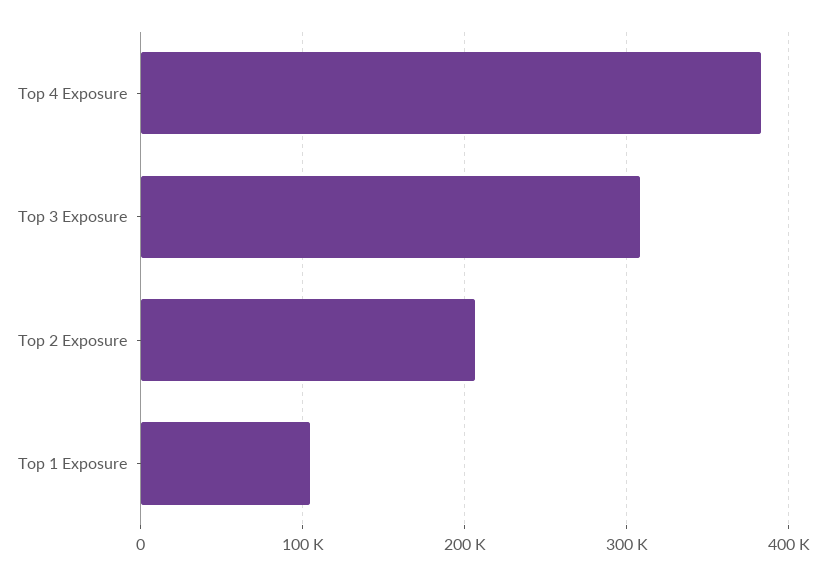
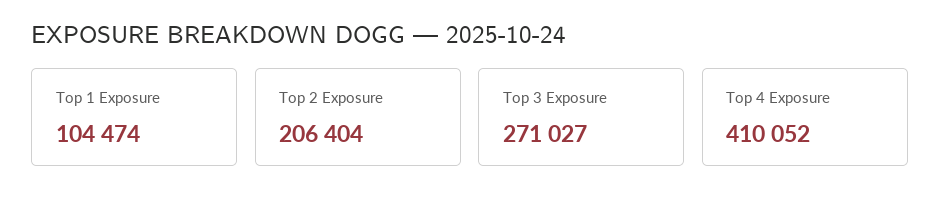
  {
-   "Top 4 Exposure": 380000,
+   "Top 4 Exposure": 410052,
-   "Top 3 Exposure": 310000,
+   "Top 3 Exposure": 271027,
    "Top 2 Exposure": 206404,
    "Top 1 Exposure": 104474
  }

